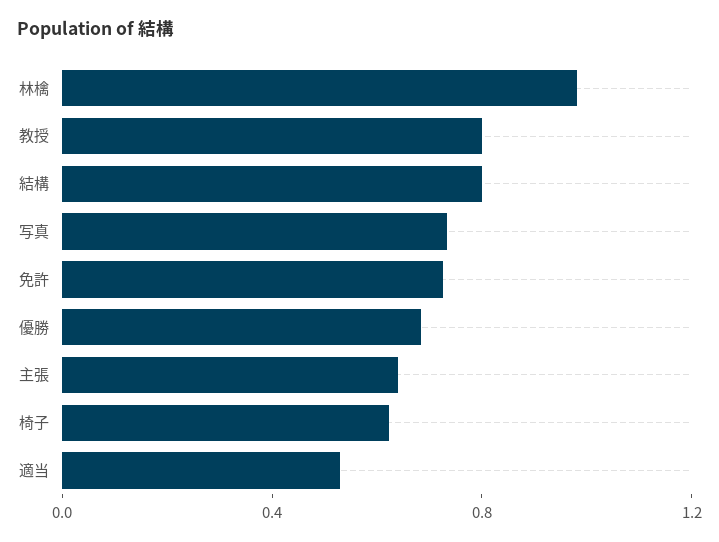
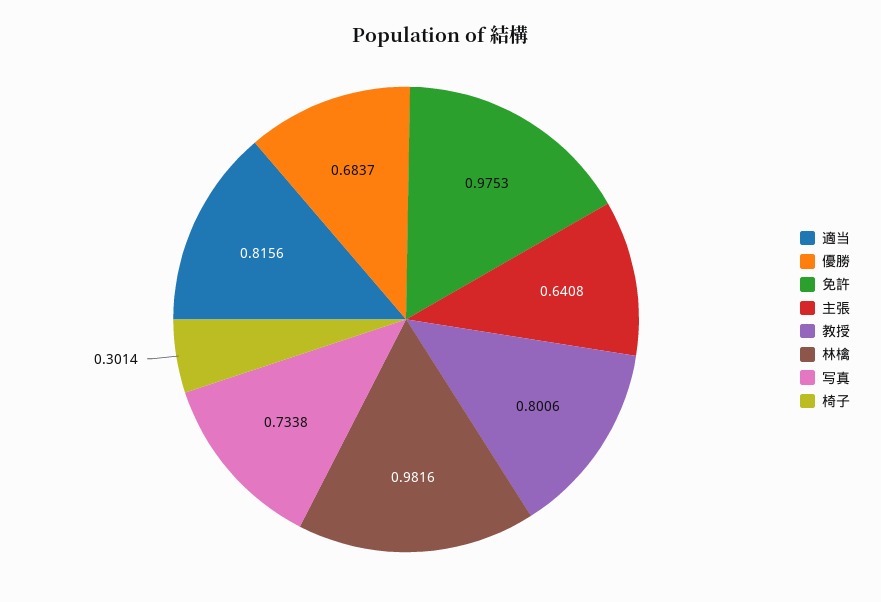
  {
    "林檎": 0.9816,
    "教授": 0.8006,
-   "結構": 0.8,
    "写真": 0.7338,
-   "免許": 0.7,
+   "免許": 0.9753,
    "優勝": 0.6837,
    "主張": 0.6408,
-   "椅子": 0.6,
+   "椅子": 0.3014,
-   "適当": 0.5
+   "適当": 0.8156
  }

